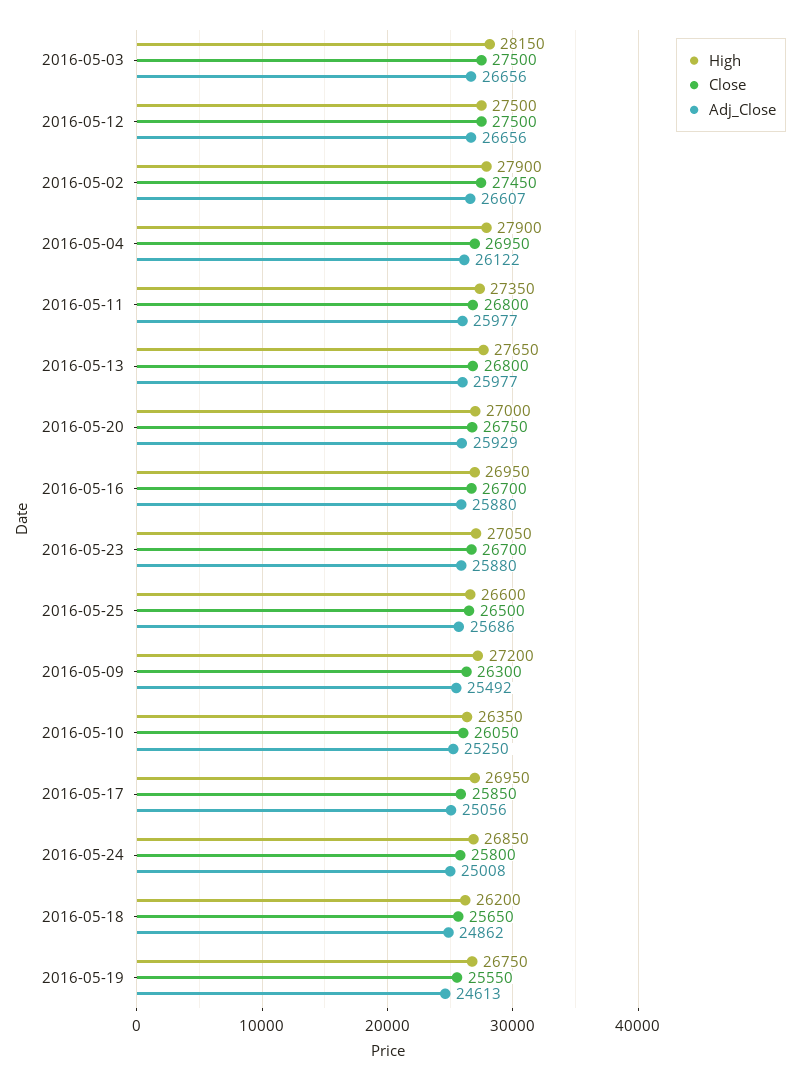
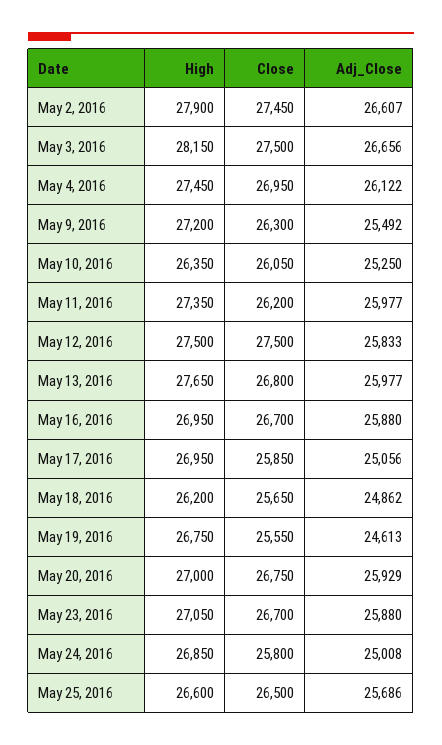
  {
    "High": {
      "2016-05-03": 28150,
      "2016-05-12": 27500,
      "2016-05-02": 27900,
-     "2016-05-04": 27900,
+     "2016-05-04": 27450,
      "2016-05-11": 27350,
      "2016-05-13": 27650,
      "2016-05-20": 27000,
      "2016-05-16": 26950,
      "2016-05-23": 27050,
      "2016-05-25": 26600,
      "2016-05-09": 27200,
      "2016-05-10": 26350,
      "2016-05-17": 26950,
      "2016-05-24": 26850,
      "2016-05-18": 26200,
      "2016-05-19": 26750
    },
    "Close": {
      "2016-05-03": 27500,
      "2016-05-12": 27500,
      "2016-05-02": 27450,
      "2016-05-04": 26950,
-     "2016-05-11": 26800,
+     "2016-05-11": 26200,
      "2016-05-13": 26800,
      "2016-05-20": 26750,
      "2016-05-16": 26700,
      "2016-05-23": 26700,
      "2016-05-25": 26500,
      "2016-05-09": 26300,
      "2016-05-10": 26050,
      "2016-05-17": 25850,
      "2016-05-24": 25800,
      "2016-05-18": 25650,
      "2016-05-19": 25550
    },
    "Adj_Close": {
      "2016-05-03": 26656,
-     "2016-05-12": 26656,
+     "2016-05-12": 25833,
      "2016-05-02": 26607,
      "2016-05-04": 26122,
      "2016-05-11": 25977,
      "2016-05-13": 25977,
      "2016-05-20": 25929,
      "2016-05-16": 25880,
      "2016-05-23": 25880,
      "2016-05-25": 25686,
      "2016-05-09": 25492,
      "2016-05-10": 25250,
      "2016-05-17": 25056,
      "2016-05-24": 25008,
      "2016-05-18": 24862,
      "2016-05-19": 24613
    }
  }

